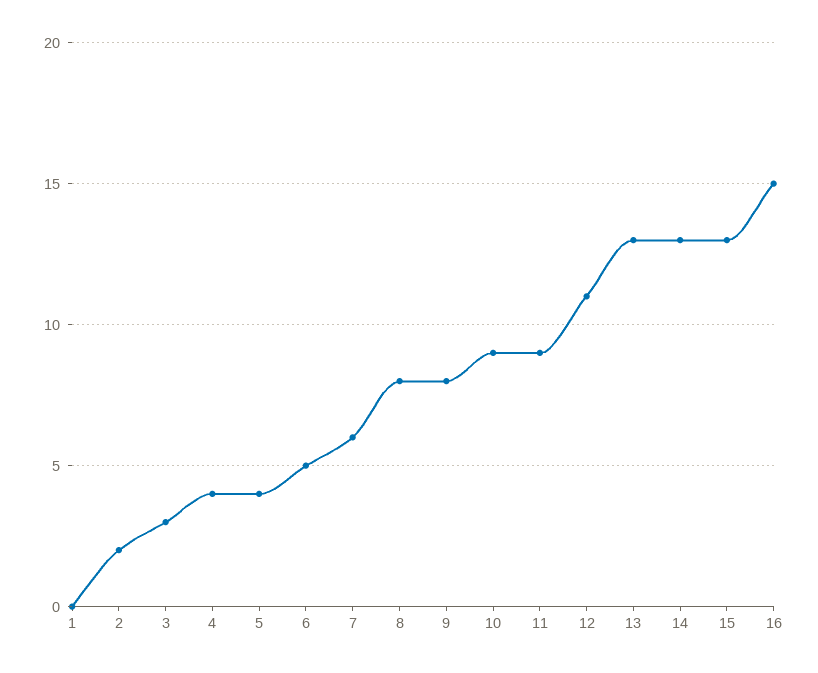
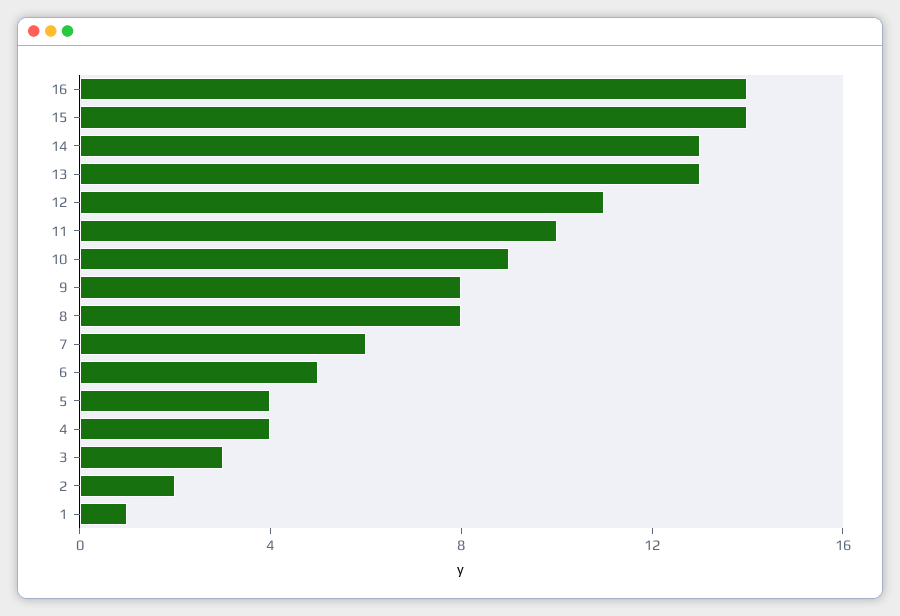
  {
-   "1": 0,
+   "1": 1,
    "2": 2,
    "3": 3,
    "4": 4,
    "5": 4,
    "6": 5,
    "7": 6,
    "8": 8,
    "9": 8,
    "10": 9,
-   "11": 9,
+   "11": 10,
    "12": 11,
    "13": 13,
    "14": 13,
-   "15": 13,
+   "15": 14,
-   "16": 15
+   "16": 14
  }

